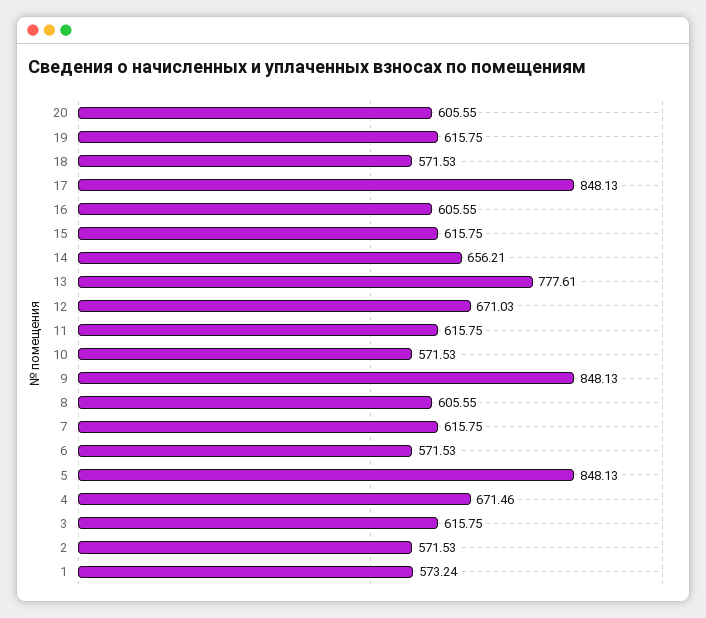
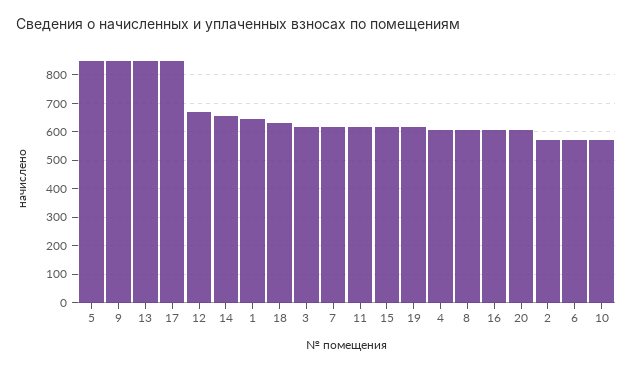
  {
    "20": 605.55,
    "19": 615.75,
-   "18": 571.53,
+   "18": 625,
    "17": 848.13,
    "16": 605.55,
    "15": 615.75,
    "14": 656.21,
-   "13": 777.61,
+   "13": 850,
    "12": 671.03,
    "11": 615.75,
    "10": 571.53,
    "9": 848.13,
    "8": 605.55,
    "7": 615.75,
    "6": 571.53,
    "5": 848.13,
-   "4": 671.46,
+   "4": 600,
    "3": 615.75,
    "2": 571.53,
-   "1": 573.24
+   "1": 650
  }

